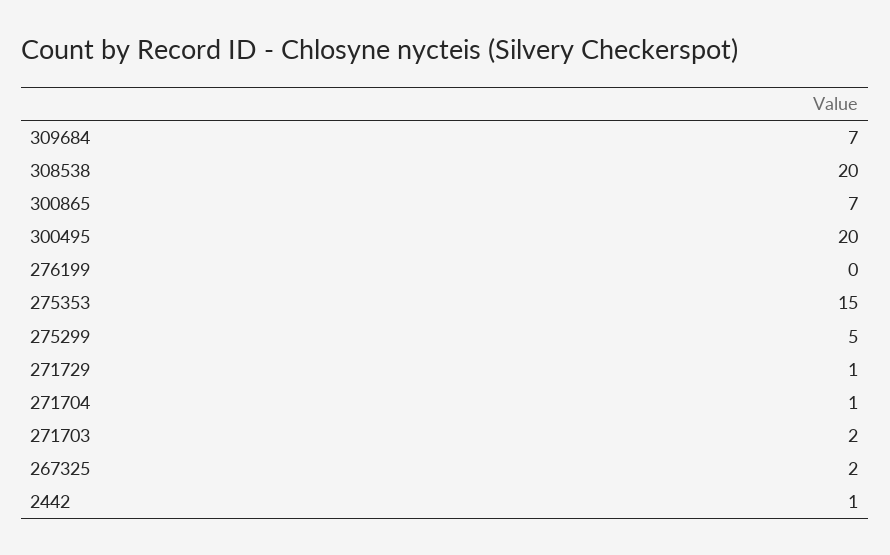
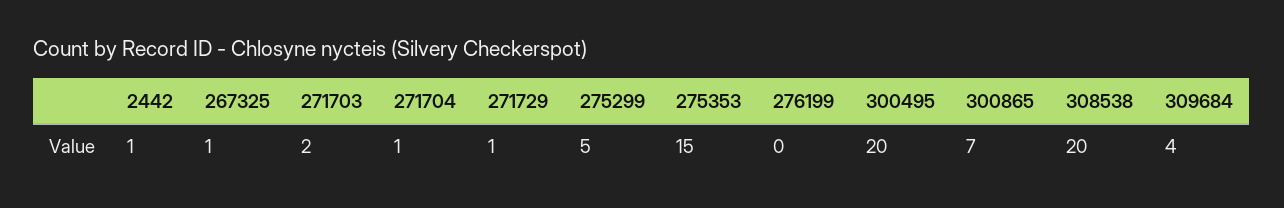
  {
-   "309684": 7,
+   "309684": 4,
    "308538": 20,
    "300865": 7,
    "300495": 20,
    "276199": 0,
    "275353": 15,
    "275299": 5,
    "271729": 1,
    "271704": 1,
    "271703": 2,
-   "267325": 2,
+   "267325": 1,
    "2442": 1
  }

